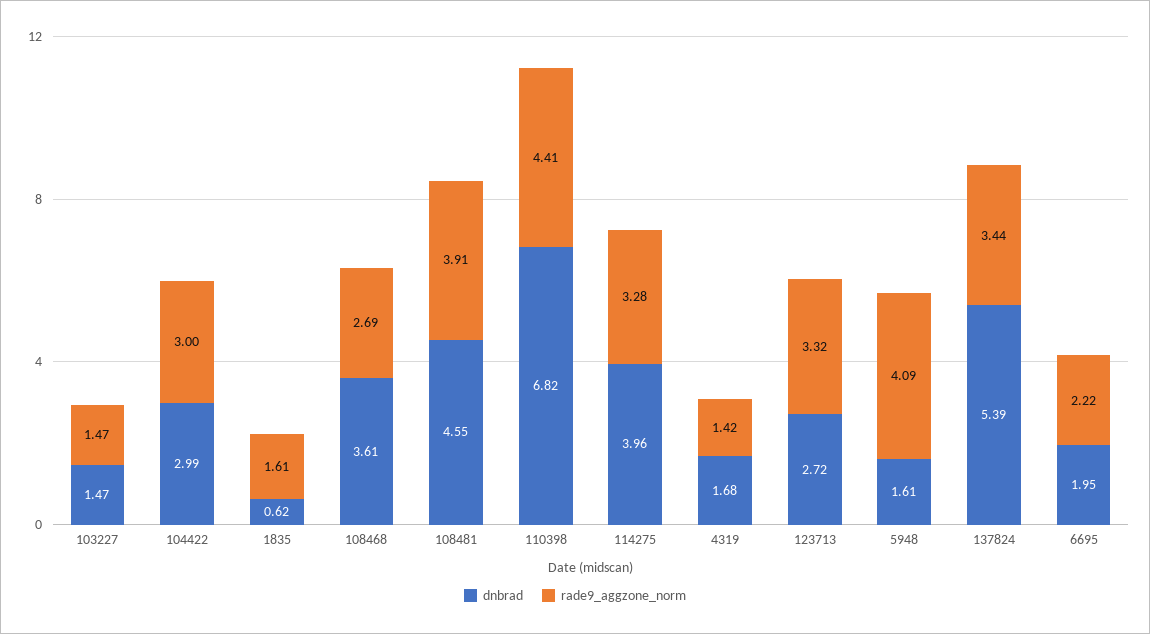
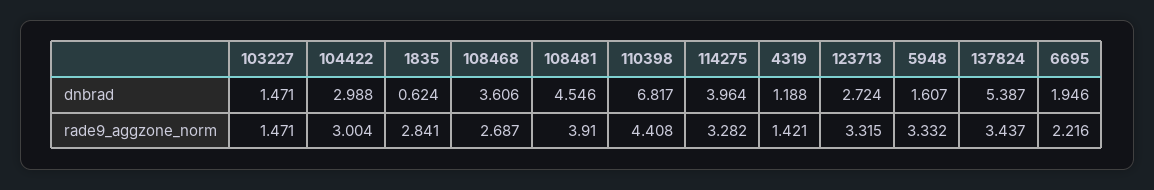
  {
    "dnbrad": {
      "103227": 1.471,
      "104422": 2.988,
      "1835": 0.624,
      "108468": 3.606,
      "108481": 4.546,
      "110398": 6.817,
      "114275": 3.964,
-     "4319": 1.68,
+     "4319": 1.188,
      "123713": 2.724,
      "5948": 1.607,
      "137824": 5.387,
      "6695": 1.946
    },
    "rade9_aggzone_norm": {
      "103227": 1.471,
      "104422": 3.004,
-     "1835": 1.61,
+     "1835": 2.841,
      "108468": 2.687,
      "108481": 3.91,
      "110398": 4.408,
      "114275": 3.282,
      "4319": 1.421,
      "123713": 3.315,
-     "5948": 4.09,
+     "5948": 3.332,
      "137824": 3.437,
      "6695": 2.216
    }
  }

